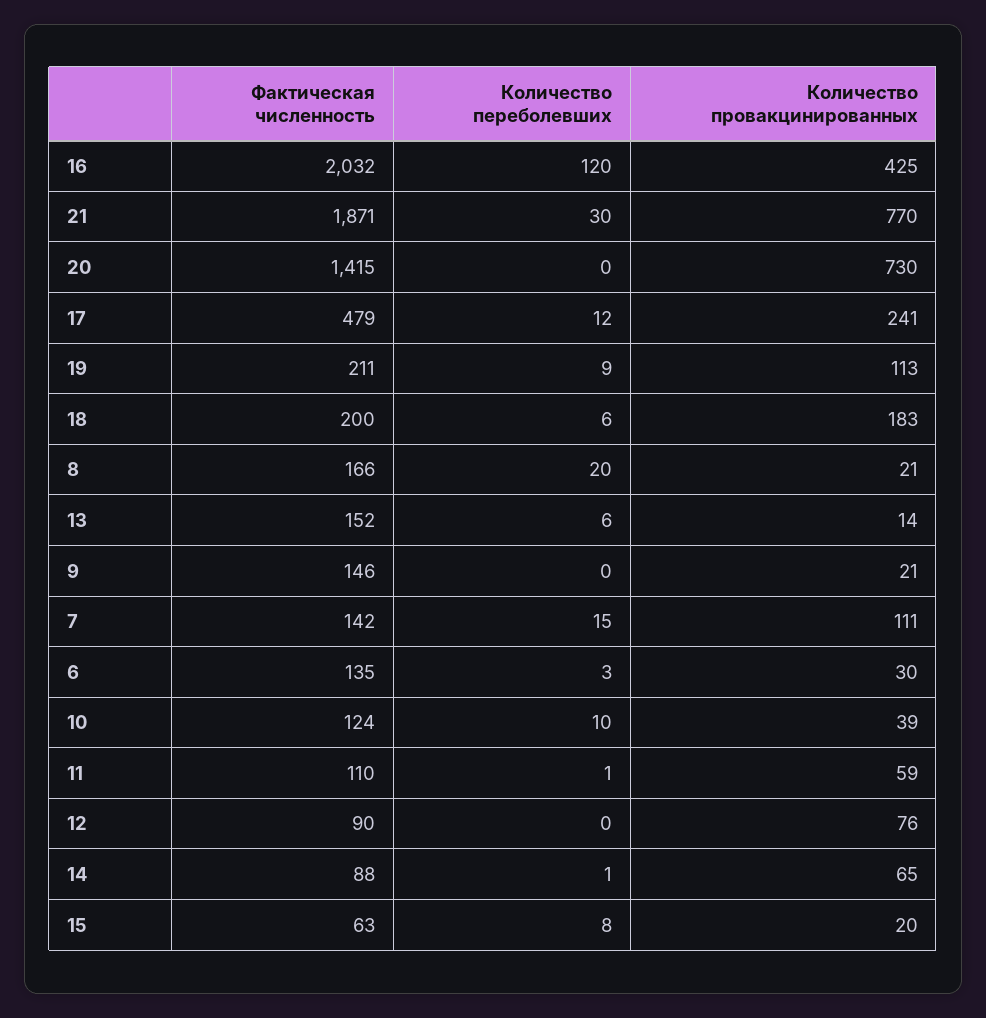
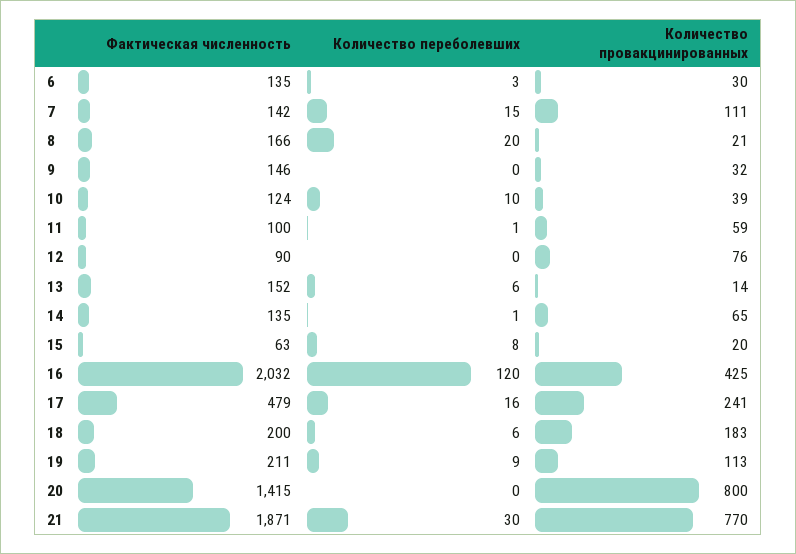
  {
    "Фактическая численность": {
      "16": 2032,
      "21": 1871,
      "20": 1415,
      "17": 479,
      "19": 211,
      "18": 200,
      "8": 166,
      "13": 152,
      "9": 146,
      "7": 142,
      "6": 135,
      "10": 124,
-     "11": 110,
+     "11": 100,
      "12": 90,
-     "14": 88,
+     "14": 135,
      "15": 63
    },
    "Количество переболевших": {
      "16": 120,
      "21": 30,
      "20": 0,
-     "17": 12,
+     "17": 16,
      "19": 9,
      "18": 6,
      "8": 20,
      "13": 6,
      "9": 0,
      "7": 15,
      "6": 3,
      "10": 10,
      "11": 1,
      "12": 0,
      "14": 1,
      "15": 8
    },
    "Количество провакцинированных": {
      "16": 425,
      "21": 770,
-     "20": 730,
+     "20": 800,
      "17": 241,
      "19": 113,
      "18": 183,
      "8": 21,
      "13": 14,
-     "9": 21,
+     "9": 32,
      "7": 111,
      "6": 30,
      "10": 39,
      "11": 59,
      "12": 76,
      "14": 65,
      "15": 20
    }
  }

